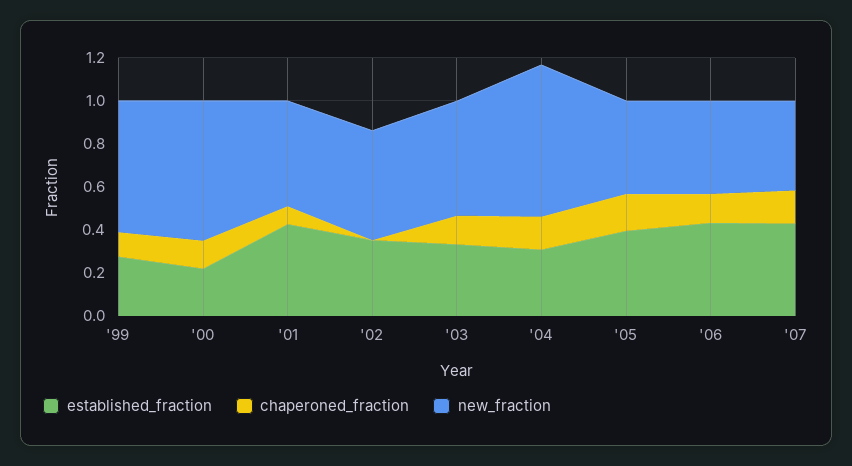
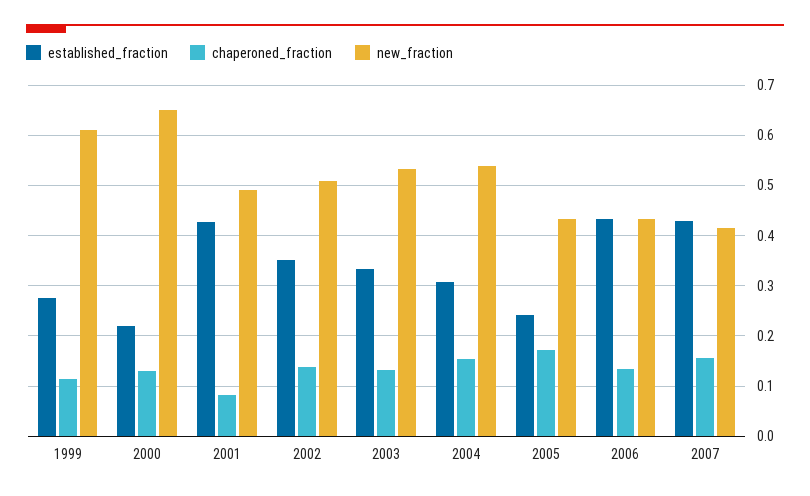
  {
    "established_fraction": {
      "'99": 0.28,
      "'00": 0.22,
      "'01": 0.42,
      "'02": 0.36,
      "'03": 0.34,
      "'04": 0.3,
-     "'05": 0.4,
+     "'05": 0.24,
      "'06": 0.44,
      "'07": 0.42
    },
    "chaperoned_fraction": {
      "'99": 0.12,
      "'00": 0.14,
      "'01": 0.08,
-     "'02": 0,
+     "'02": 0.14,
      "'03": 0.14,
      "'04": 0.16,
      "'05": 0.18,
      "'06": 0.14,
      "'07": 0.16
    },
    "new_fraction": {
      "'99": 0.62,
      "'00": 0.66,
      "'01": 0.5,
      "'02": 0.5,
      "'03": 0.54,
-     "'04": 0.7,
+     "'04": 0.54,
      "'05": 0.44,
      "'06": 0.44,
      "'07": 0.42
    }
  }

